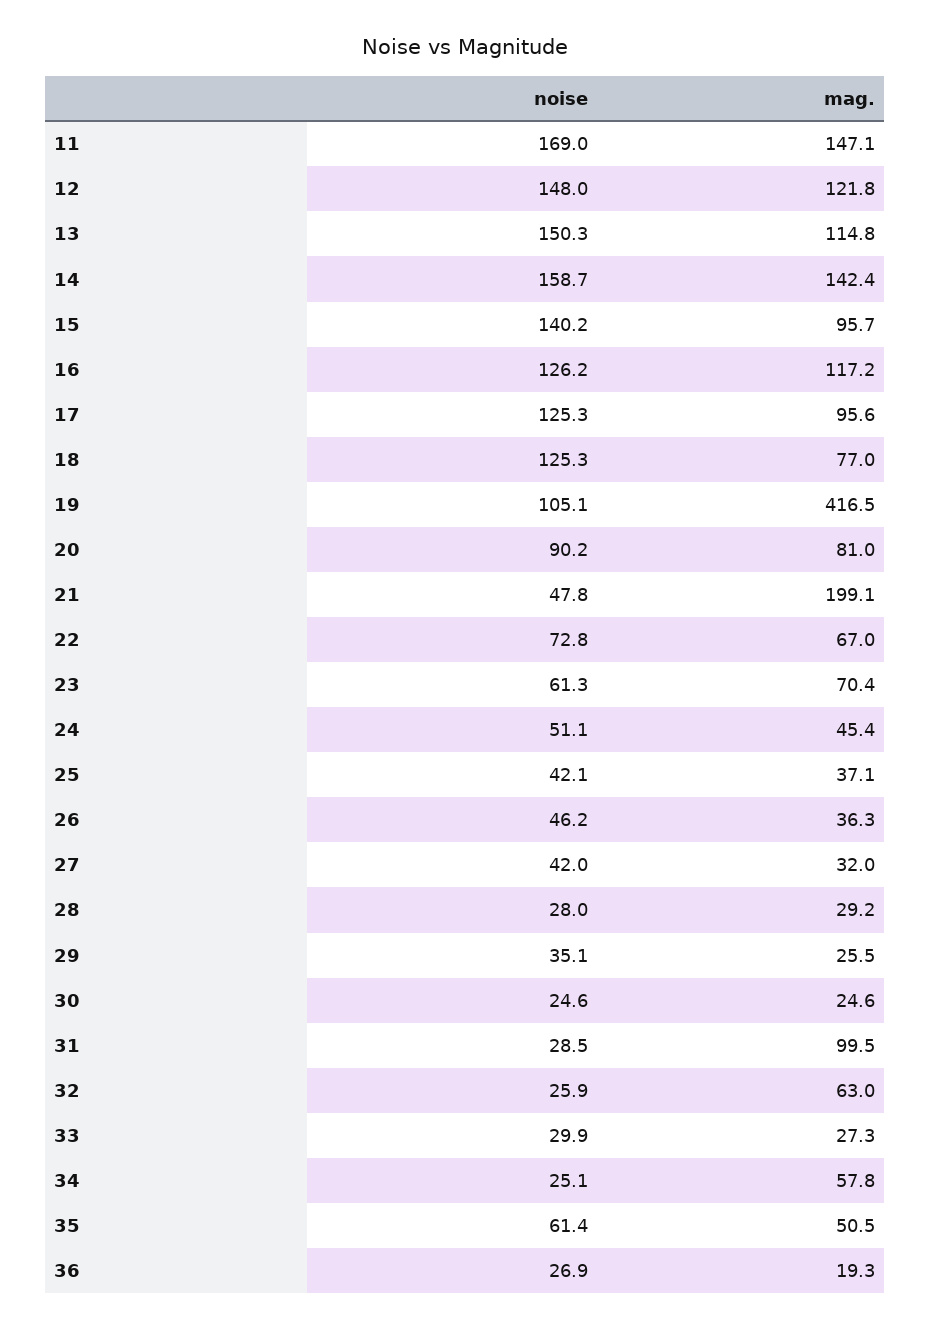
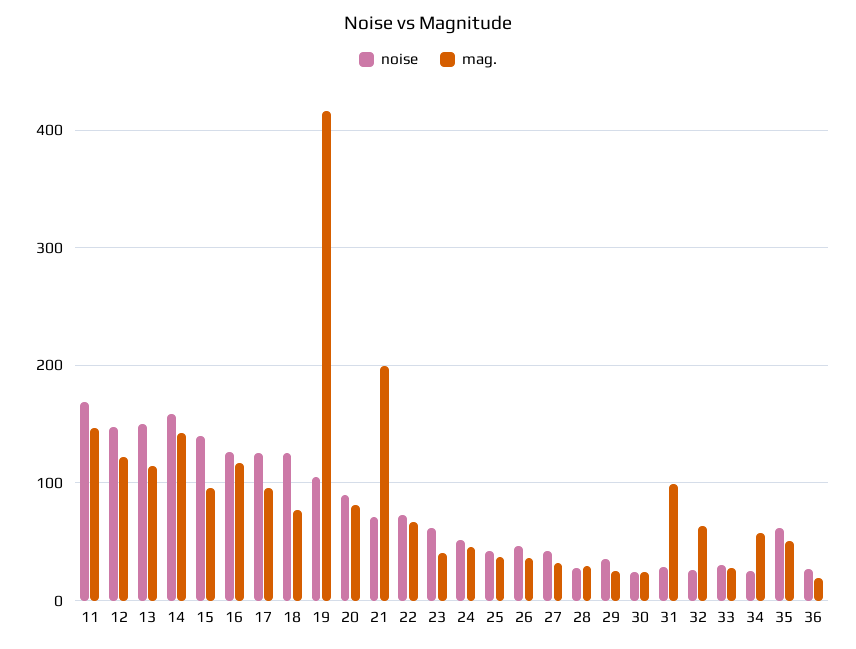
  {
    "noise": {
      "11": 169,
      "12": 148,
      "13": 150.3,
      "14": 158.7,
      "15": 140.2,
      "16": 126.2,
      "17": 125.3,
      "18": 125.3,
      "19": 105.1,
      "20": 90.2,
-     "21": 47.8,
+     "21": 70,
      "22": 72.8,
      "23": 61.3,
      "24": 51.1,
      "25": 42.1,
      "26": 46.2,
      "27": 42,
      "28": 28,
      "29": 35.1,
      "30": 24.6,
      "31": 28.5,
      "32": 25.9,
      "33": 29.9,
      "34": 25.1,
      "35": 61.4,
      "36": 26.9
    },
    "mag.": {
      "11": 147.1,
      "12": 121.8,
      "13": 114.8,
      "14": 142.4,
      "15": 95.7,
      "16": 117.2,
      "17": 95.6,
      "18": 77,
      "19": 416.5,
      "20": 81,
      "21": 199.1,
      "22": 67,
-     "23": 70.4,
+     "23": 40,
      "24": 45.4,
      "25": 37.1,
      "26": 36.3,
      "27": 32,
      "28": 29.2,
      "29": 25.5,
      "30": 24.6,
      "31": 99.5,
      "32": 63,
      "33": 27.3,
      "34": 57.8,
      "35": 50.5,
      "36": 19.3
    }
  }

